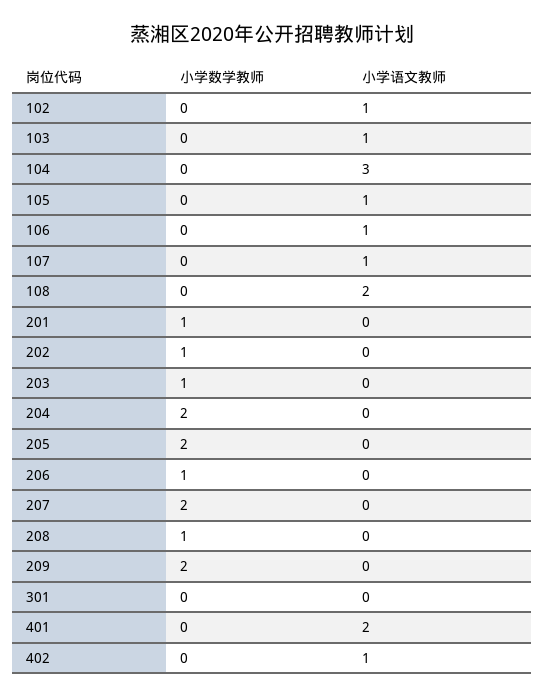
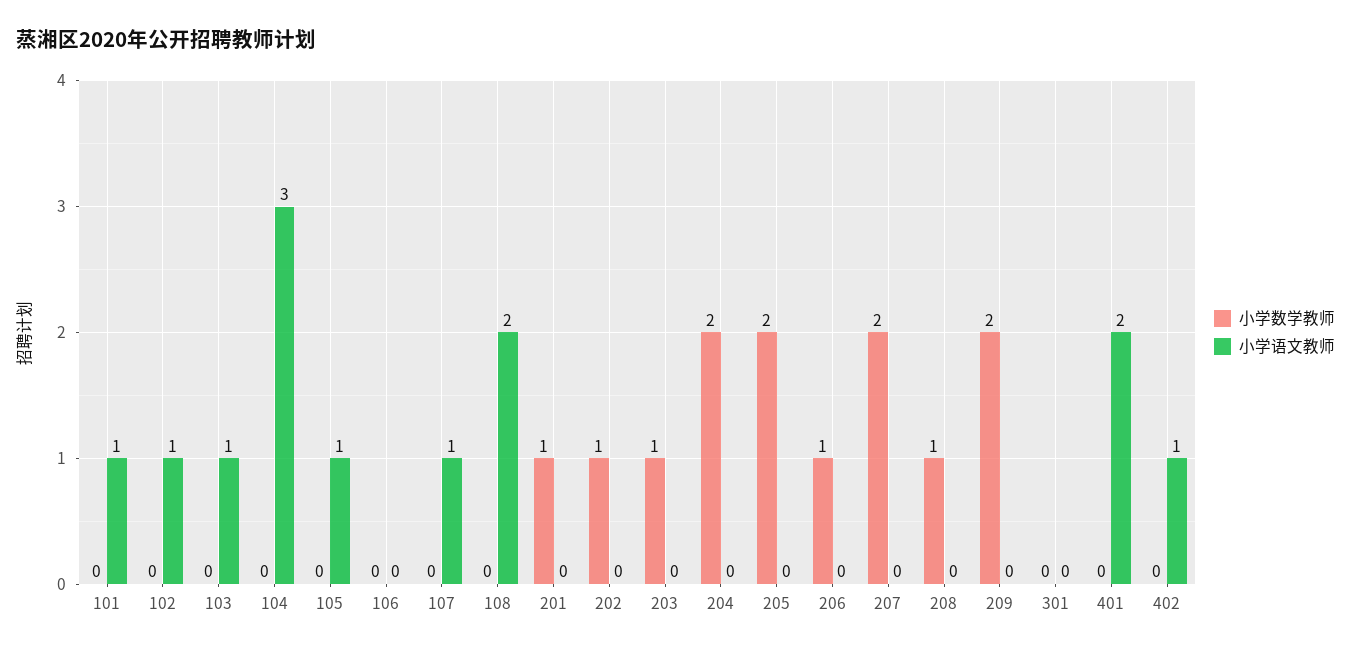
  {
    "小学数学教师": {
      "102": 0,
      "103": 0,
      "104": 0,
      "105": 0,
      "106": 0,
      "107": 0,
      "108": 0,
      "201": 1,
      "202": 1,
      "203": 1,
      "204": 2,
      "205": 2,
      "206": 1,
      "207": 2,
      "208": 1,
      "209": 2,
      "301": 0,
      "401": 0,
-     "402": 0
+     "402": 0,
+     "101": 0
    },
    "小学语文教师": {
      "102": 1,
      "103": 1,
      "104": 3,
      "105": 1,
-     "106": 1,
+     "106": 0,
      "107": 1,
      "108": 2,
      "201": 0,
      "202": 0,
      "203": 0,
      "204": 0,
      "205": 0,
      "206": 0,
      "207": 0,
      "208": 0,
      "209": 0,
      "301": 0,
      "401": 2,
-     "402": 1
+     "402": 1,
+     "101": 1
    }
  }

